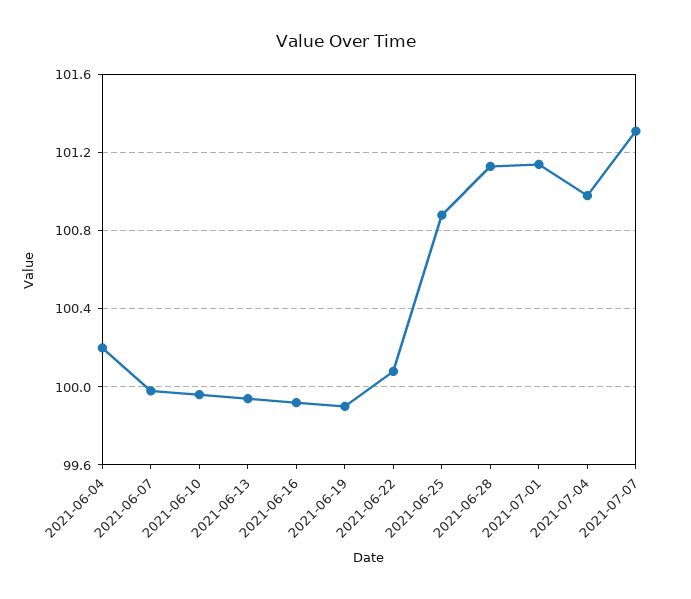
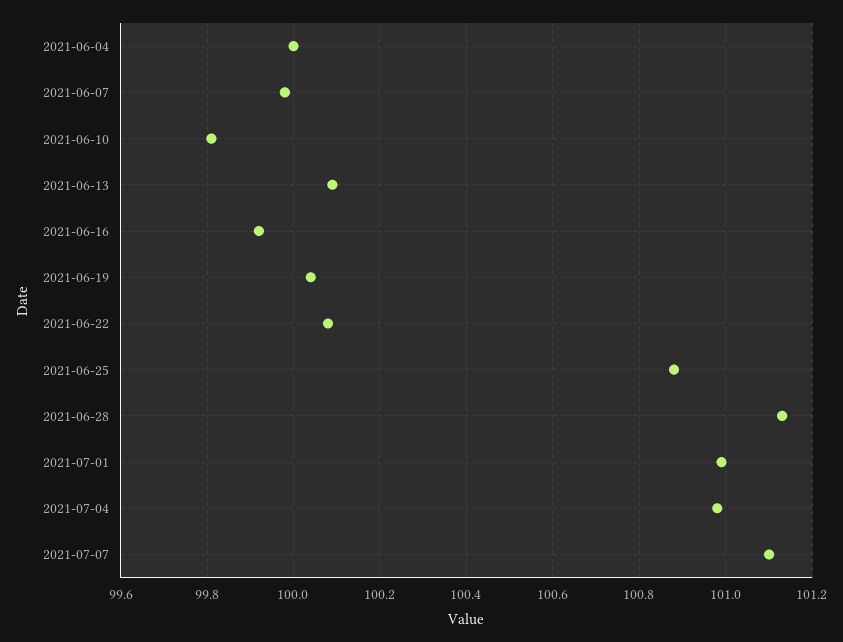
  {
-   "2021-06-04": 100.2,
+   "2021-06-04": 100,
    "2021-06-07": 100,
-   "2021-06-10": 99.95,
+   "2021-06-10": 99.8,
-   "2021-06-13": 99.95,
+   "2021-06-13": 100.1,
    "2021-06-16": 99.9,
-   "2021-06-19": 99.9,
+   "2021-06-19": 100.05,
    "2021-06-22": 100.1,
    "2021-06-25": 100.9,
    "2021-06-28": 101.15,
-   "2021-07-01": 101.15,
+   "2021-07-01": 101,
    "2021-07-04": 101,
-   "2021-07-07": 101.3
+   "2021-07-07": 101.1
  }

